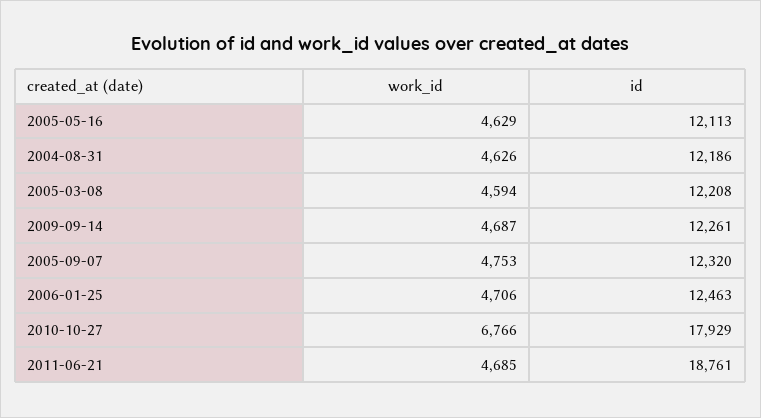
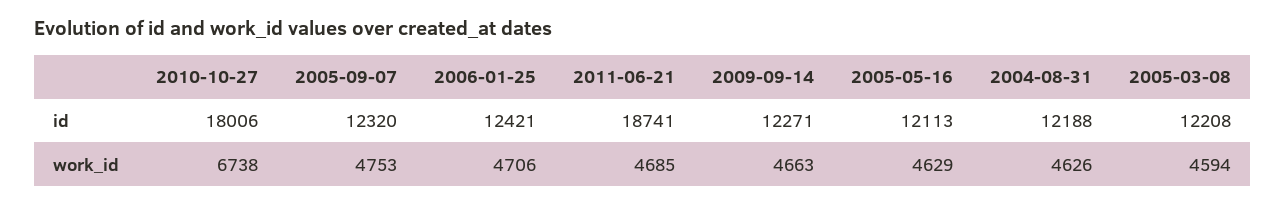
  {
    "work_id": {
      "2005-05-16": 4629,
      "2004-08-31": 4626,
      "2005-03-08": 4594,
-     "2009-09-14": 4687,
+     "2009-09-14": 4663,
      "2005-09-07": 4753,
      "2006-01-25": 4706,
-     "2010-10-27": 6766,
+     "2010-10-27": 6738,
      "2011-06-21": 4685
    },
    "id": {
      "2005-05-16": 12113,
-     "2004-08-31": 12186,
+     "2004-08-31": 12188,
      "2005-03-08": 12208,
-     "2009-09-14": 12261,
+     "2009-09-14": 12271,
      "2005-09-07": 12320,
-     "2006-01-25": 12463,
+     "2006-01-25": 12421,
-     "2010-10-27": 17929,
+     "2010-10-27": 18006,
-     "2011-06-21": 18761
+     "2011-06-21": 18741
    }
  }

